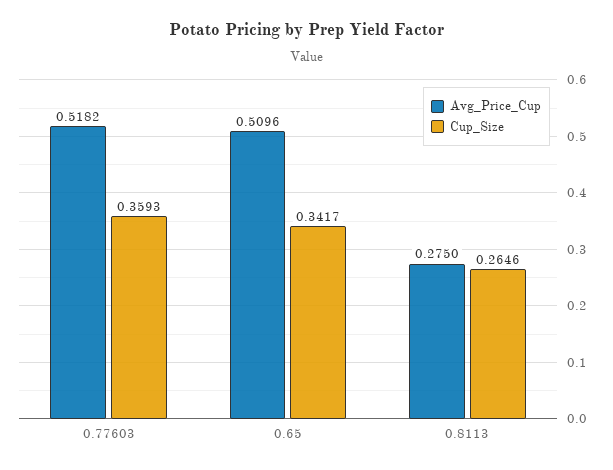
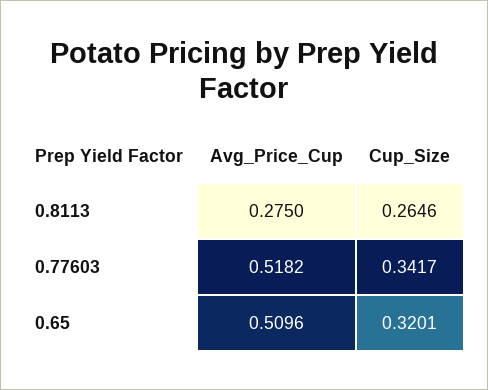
  {
    "Avg_Price_Cup": {
      "0.77603": 0.5182,
      "0.65": 0.5096,
      "0.8113": 0.275
    },
    "Cup_Size": {
-     "0.77603": 0.3593,
+     "0.77603": 0.3417,
-     "0.65": 0.3417,
+     "0.65": 0.3201,
      "0.8113": 0.2646
    }
  }

